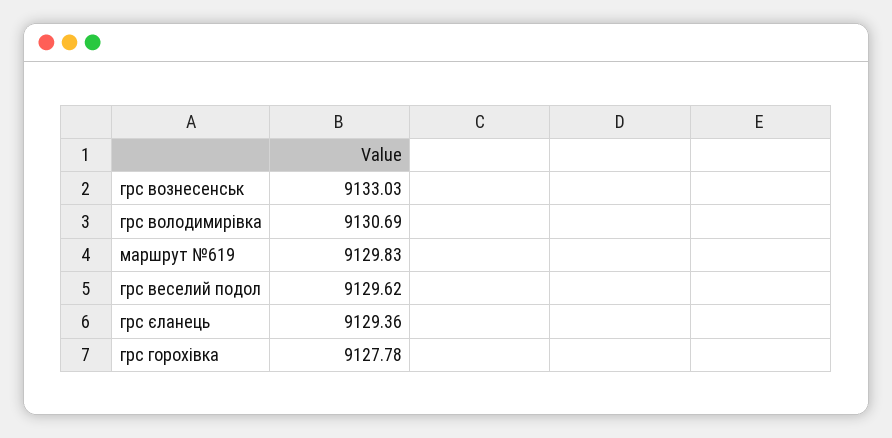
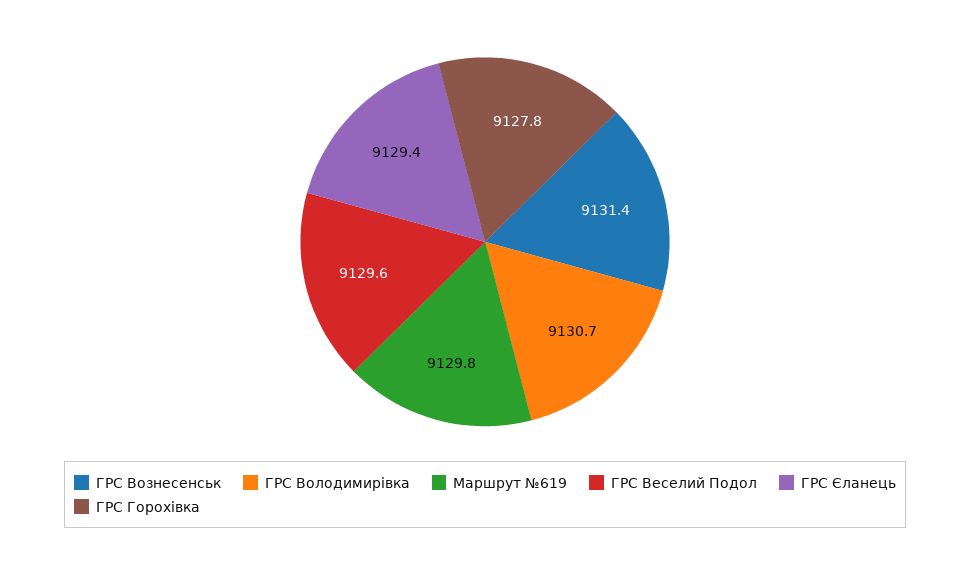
  {
-   "грс вознесенськ": 9133.03,
+   "грс вознесенськ": 9131.4,
    "грс володимирівка": 9130.69,
    "маршрут №619": 9129.83,
    "грс веселий подол": 9129.62,
    "грс єланець": 9129.36,
    "грс горохівка": 9127.78
  }

